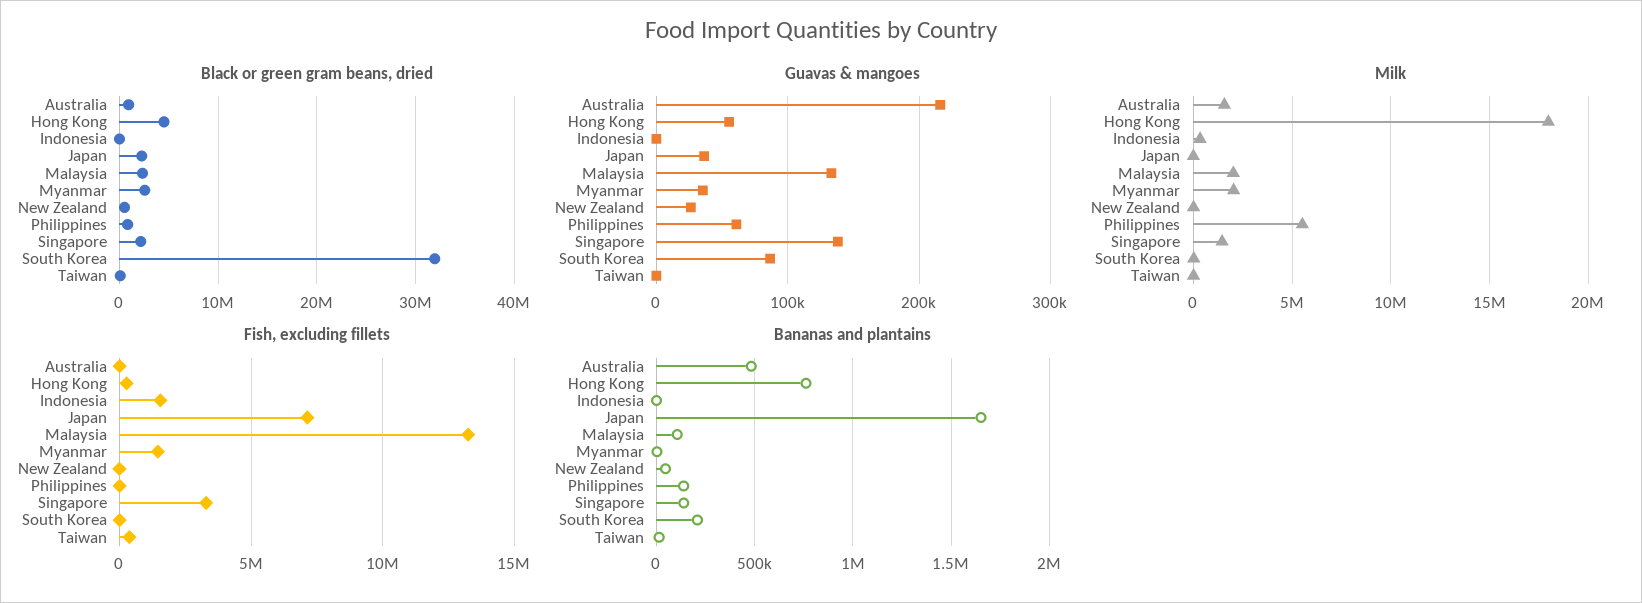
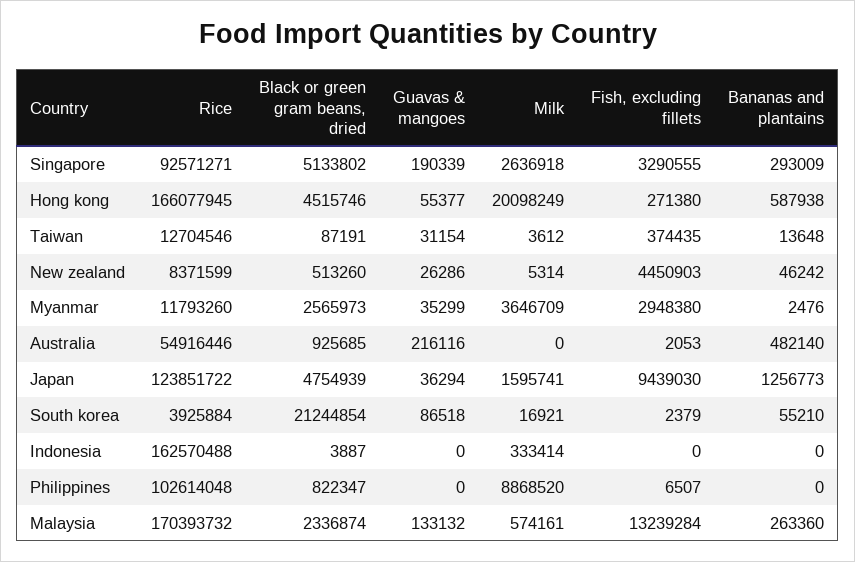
  {
    "Black or green gram beans, dried": {
      "Australia": 925685,
      "Hong Kong": 4515746,
      "Indonesia": 3887,
-     "Japan": 2000000,
+     "Japan": 4754939,
      "Malaysia": 2336874,
      "Myanmar": 2565973,
      "New Zealand": 513260,
      "Philippines": 822347,
-     "Singapore": 2000000,
+     "Singapore": 5133802,
-     "South Korea": 32000000,
+     "South Korea": 21244854,
      "Taiwan": 87191
    },
    "Guavas & mangoes": {
      "Australia": 216116,
      "Hong Kong": 55377,
      "Indonesia": 0,
      "Japan": 36294,
      "Malaysia": 133132,
      "Myanmar": 35299,
      "New Zealand": 26286,
-     "Philippines": 60000,
+     "Philippines": 0,
-     "Singapore": 140000,
+     "Singapore": 190339,
      "South Korea": 86518,
-     "Taiwan": 0
+     "Taiwan": 31154
    },
    "Milk": {
-     "Australia": 1500000,
+     "Australia": 0,
-     "Hong Kong": 18000000,
+     "Hong Kong": 20098249,
      "Indonesia": 333414,
-     "Japan": 0,
+     "Japan": 1595741,
-     "Malaysia": 2000000,
+     "Malaysia": 574161,
-     "Myanmar": 2000000,
+     "Myanmar": 3646709,
      "New Zealand": 5314,
-     "Philippines": 5500000,
+     "Philippines": 8868520,
-     "Singapore": 1500000,
+     "Singapore": 2636918,
      "South Korea": 16921,
      "Taiwan": 3612
    },
    "Fish, excluding fillets": {
      "Australia": 2053,
      "Hong Kong": 271380,
-     "Indonesia": 1500000,
+     "Indonesia": 0,
-     "Japan": 7000000,
+     "Japan": 9439030,
      "Malaysia": 13239284,
-     "Myanmar": 1500000,
+     "Myanmar": 2948380,
-     "New Zealand": 0,
+     "New Zealand": 4450903,
      "Philippines": 6507,
      "Singapore": 3290555,
      "South Korea": 2379,
      "Taiwan": 374435
    },
    "Bananas and plantains": {
      "Australia": 482140,
-     "Hong Kong": 750000,
+     "Hong Kong": 587938,
      "Indonesia": 0,
-     "Japan": 1650000,
+     "Japan": 1256773,
-     "Malaysia": 100000,
+     "Malaysia": 263360,
      "Myanmar": 2476,
      "New Zealand": 46242,
-     "Philippines": 150000,
+     "Philippines": 0,
-     "Singapore": 150000,
+     "Singapore": 293009,
-     "South Korea": 200000,
+     "South Korea": 55210,
      "Taiwan": 13648
-   }
+   },
+   "Rice": {
+     "Singapore": 92571271,
+     "Hong Kong": 166077945,
+     "Taiwan": 12704546,
+     "New Zealand": 8371599,
+     "Myanmar": 11793260,
+     "Australia": 54916446,
+     "Japan": 123851722,
+     "South Korea": 3925884,
+     "Indonesia": 162570488,
+     "Philippines": 102614048,
+     "Malaysia": 170393732
+   }
  }

